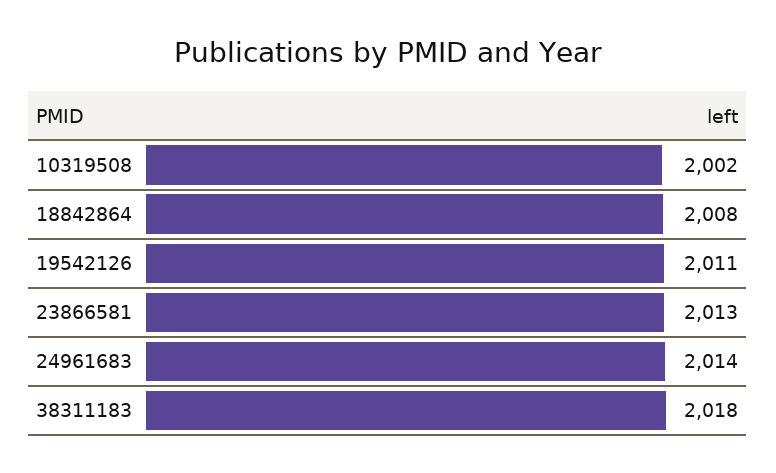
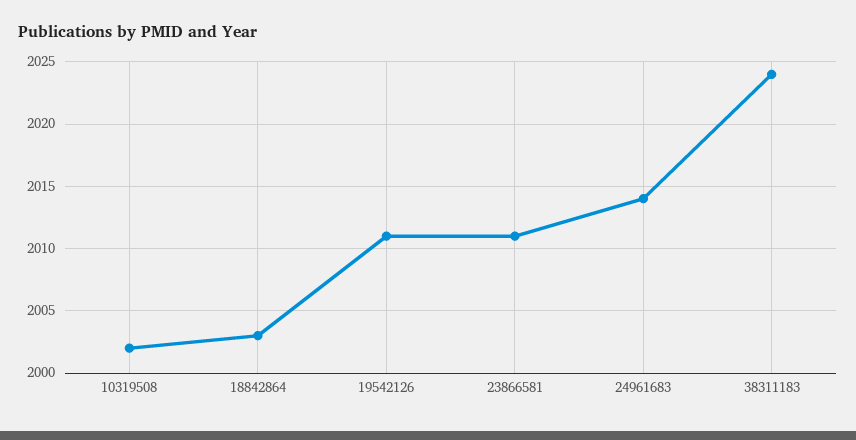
  {
    "10319508": 2002,
-   "18842864": 2008,
+   "18842864": 2003,
    "19542126": 2011,
-   "23866581": 2013,
+   "23866581": 2011,
    "24961683": 2014,
-   "38311183": 2018
+   "38311183": 2024
  }

